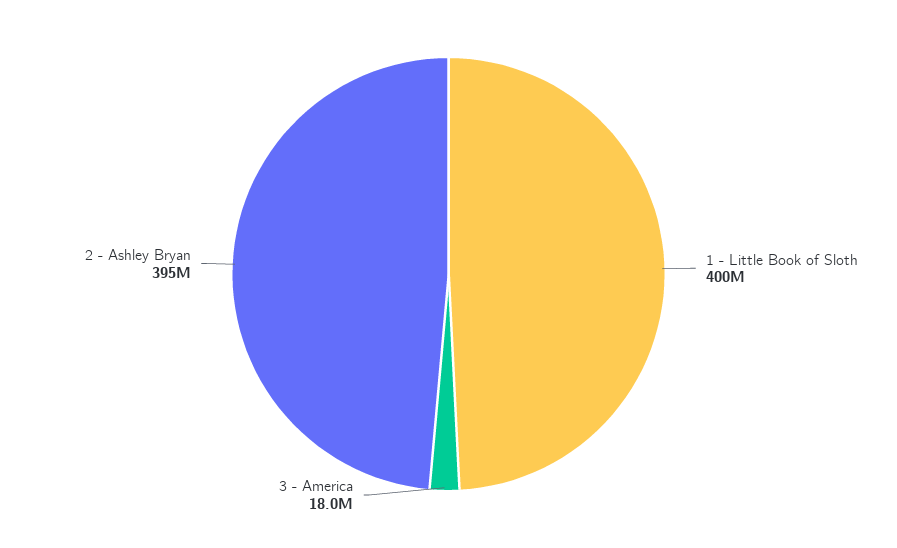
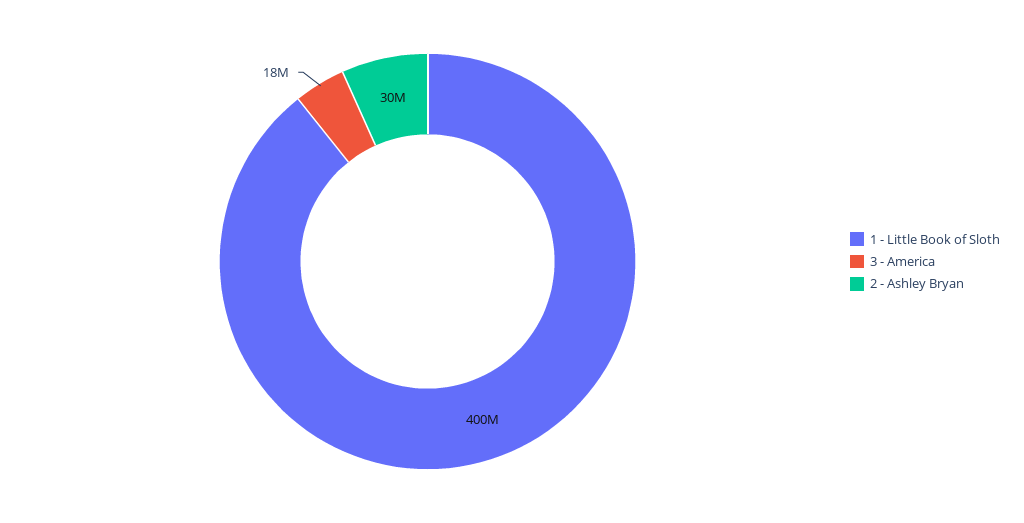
  {
    "1 - Little Book of Sloth": 400000000,
    "3 - America": 18000000,
-   "2 - Ashley Bryan": 395000000
+   "2 - Ashley Bryan": 30000000
  }

